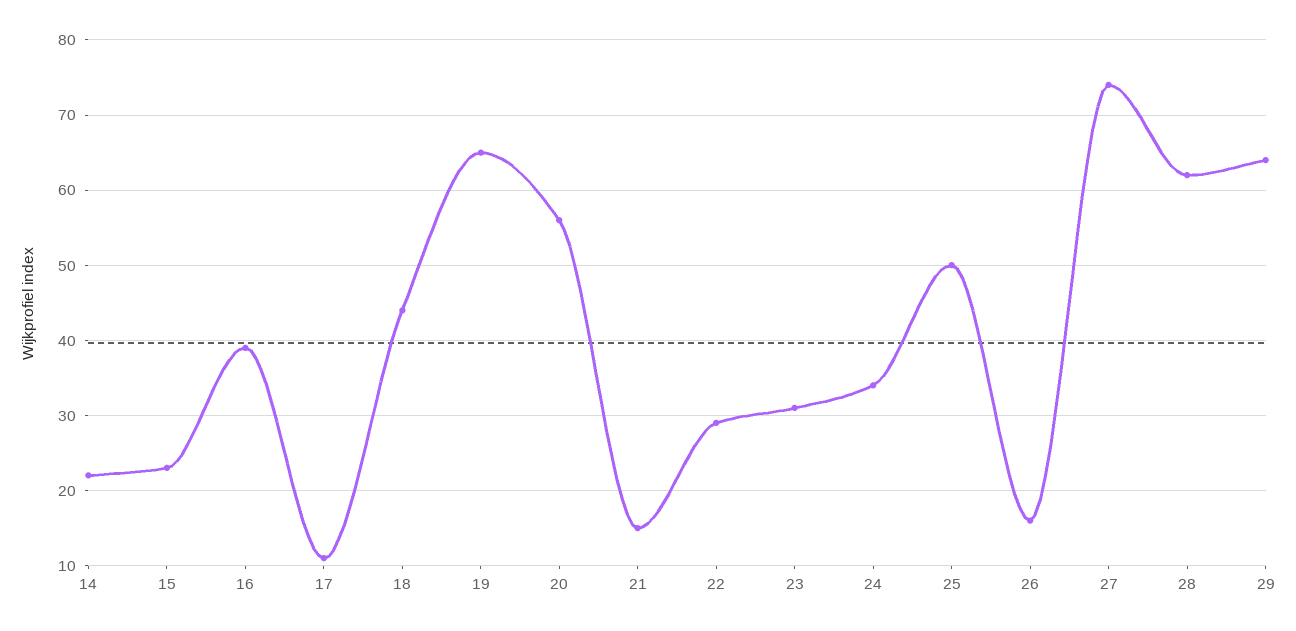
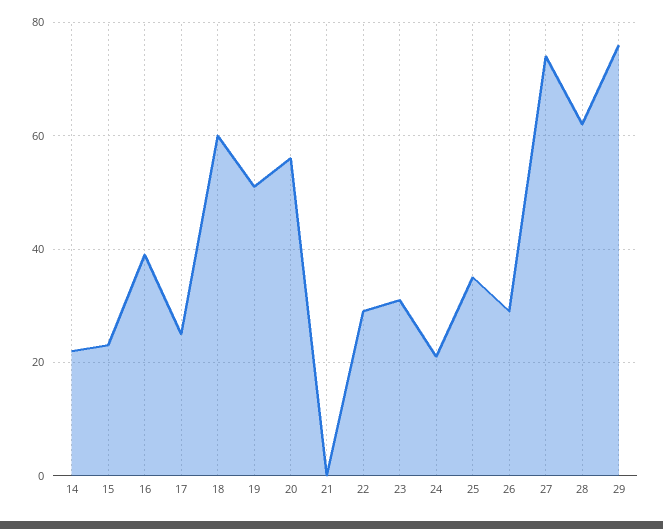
  {
    "14": 22,
    "15": 23,
    "16": 39,
-   "17": 11,
+   "17": 25,
-   "18": 44,
+   "18": 60,
-   "19": 65,
+   "19": 50,
    "20": 56,
-   "21": 15,
+   "21": 0,
    "22": 29,
    "23": 31,
-   "24": 34,
+   "24": 20,
-   "25": 50,
+   "25": 35,
-   "26": 16,
+   "26": 30,
    "27": 74,
    "28": 62,
-   "29": 64
+   "29": 75
  }

